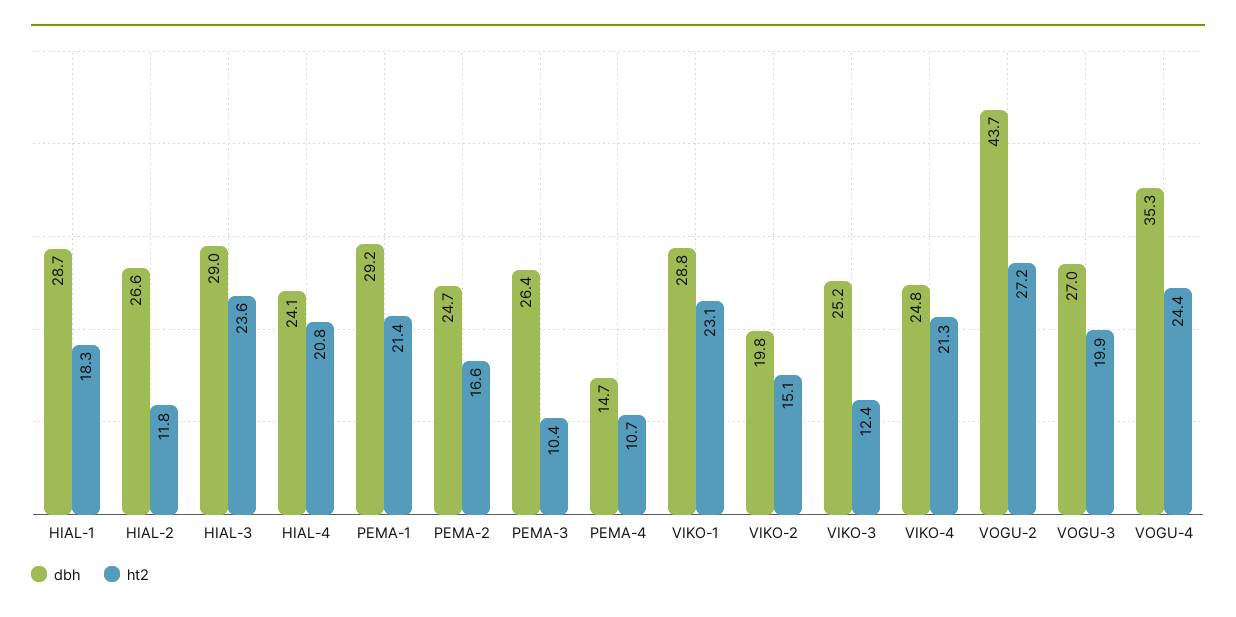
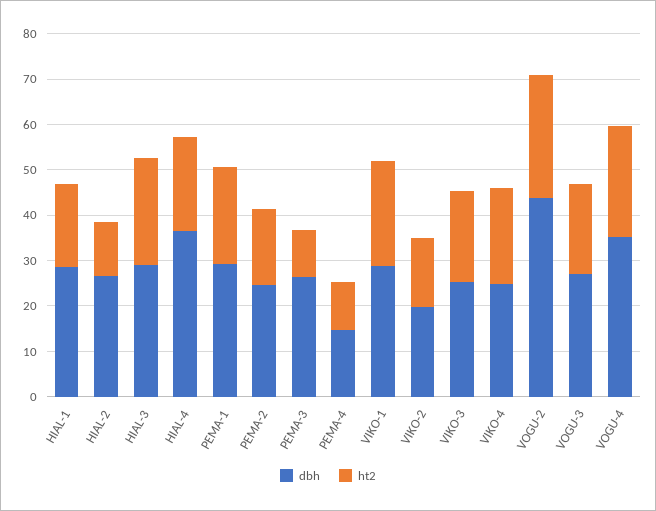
  {
    "dbh": {
      "HIAL-1": 28.7,
      "HIAL-2": 26.6,
      "HIAL-3": 29,
-     "HIAL-4": 24.1,
+     "HIAL-4": 36,
      "PEMA-1": 29.2,
      "PEMA-2": 24.7,
      "PEMA-3": 26.4,
      "PEMA-4": 14.7,
      "VIKO-1": 28.8,
      "VIKO-2": 19.8,
      "VIKO-3": 25.2,
      "VIKO-4": 24.8,
      "VOGU-2": 43.7,
      "VOGU-3": 27,
      "VOGU-4": 35.3
    },
    "ht2": {
      "HIAL-1": 18.3,
      "HIAL-2": 11.8,
      "HIAL-3": 23.6,
      "HIAL-4": 20.8,
      "PEMA-1": 21.4,
      "PEMA-2": 16.6,
      "PEMA-3": 10.4,
      "PEMA-4": 10.7,
      "VIKO-1": 23.1,
      "VIKO-2": 15.1,
-     "VIKO-3": 12.4,
+     "VIKO-3": 20,
      "VIKO-4": 21.3,
      "VOGU-2": 27.2,
      "VOGU-3": 19.9,
      "VOGU-4": 24.4
    }
  }

